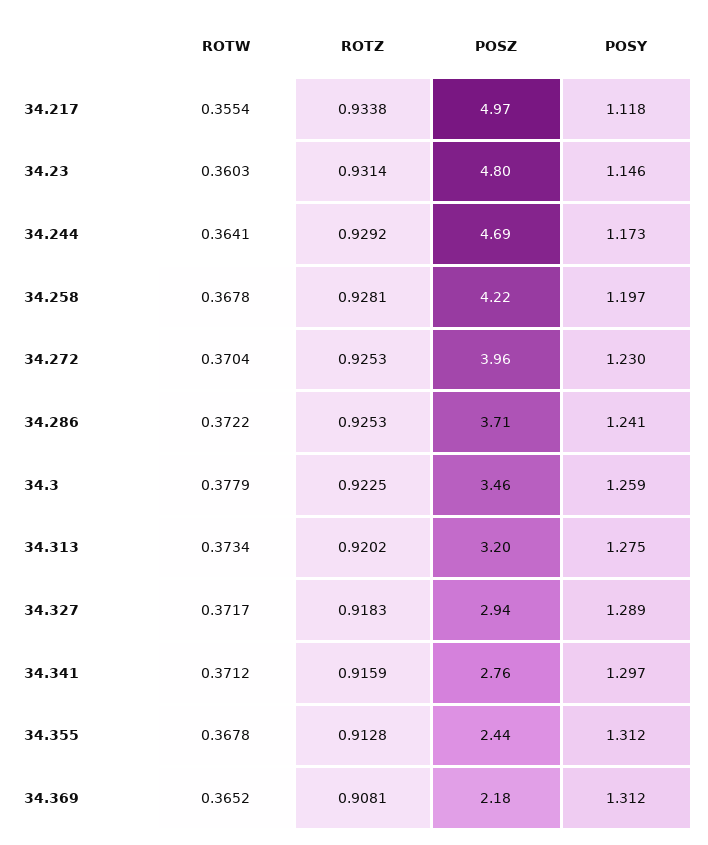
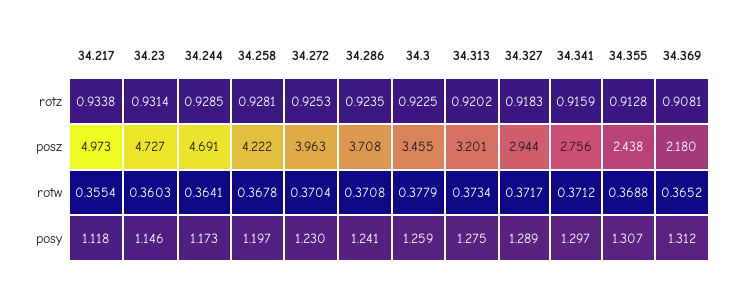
  {
    "ROTW": {
      "34.217": 0.3554,
      "34.23": 0.3603,
      "34.244": 0.3641,
      "34.258": 0.3678,
      "34.272": 0.3704,
-     "34.286": 0.3722,
+     "34.286": 0.3708,
      "34.3": 0.3779,
      "34.313": 0.3734,
      "34.327": 0.3717,
      "34.341": 0.3712,
-     "34.355": 0.3678,
+     "34.355": 0.3688,
      "34.369": 0.3652
    },
    "ROTZ": {
      "34.217": 0.9338,
      "34.23": 0.9314,
-     "34.244": 0.9292,
+     "34.244": 0.9285,
      "34.258": 0.9281,
      "34.272": 0.9253,
-     "34.286": 0.9253,
+     "34.286": 0.9235,
      "34.3": 0.9225,
      "34.313": 0.9202,
      "34.327": 0.9183,
      "34.341": 0.9159,
      "34.355": 0.9128,
      "34.369": 0.9081
    },
    "POSZ": {
      "34.217": 4.973,
-     "34.23": 4.8,
+     "34.23": 4.727,
      "34.244": 4.691,
      "34.258": 4.222,
      "34.272": 3.963,
      "34.286": 3.708,
      "34.3": 3.455,
      "34.313": 3.201,
      "34.327": 2.944,
      "34.341": 2.756,
      "34.355": 2.438,
      "34.369": 2.18
    },
    "POSY": {
      "34.217": 1.118,
      "34.23": 1.146,
      "34.244": 1.173,
      "34.258": 1.197,
      "34.272": 1.23,
      "34.286": 1.241,
      "34.3": 1.259,
      "34.313": 1.275,
      "34.327": 1.289,
      "34.341": 1.297,
-     "34.355": 1.312,
+     "34.355": 1.307,
      "34.369": 1.312
    }
  }

